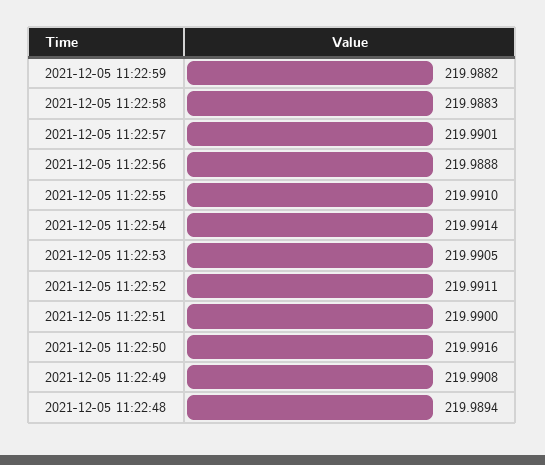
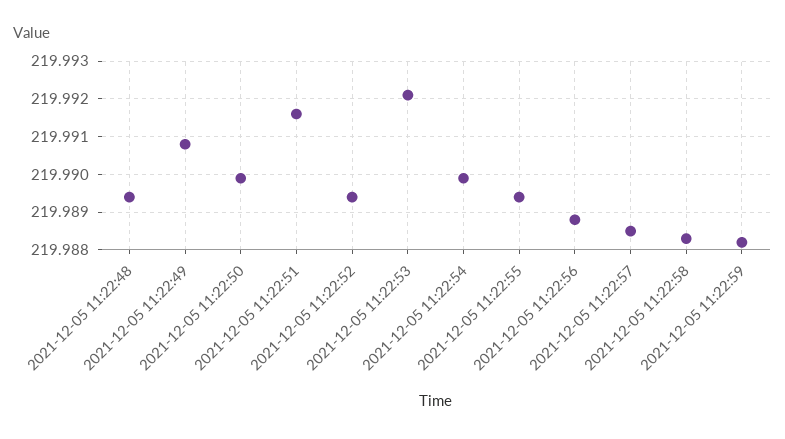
  {
    "2021-12-05 11:22:59": 219.9882,
    "2021-12-05 11:22:58": 219.9883,
-   "2021-12-05 11:22:57": 219.9901,
+   "2021-12-05 11:22:57": 219.9885,
    "2021-12-05 11:22:56": 219.9888,
-   "2021-12-05 11:22:55": 219.991,
+   "2021-12-05 11:22:55": 219.9895,
-   "2021-12-05 11:22:54": 219.9914,
+   "2021-12-05 11:22:54": 219.99,
-   "2021-12-05 11:22:53": 219.9905,
+   "2021-12-05 11:22:53": 219.992,
-   "2021-12-05 11:22:52": 219.9911,
+   "2021-12-05 11:22:52": 219.9895,
-   "2021-12-05 11:22:51": 219.99,
+   "2021-12-05 11:22:51": 219.9915,
-   "2021-12-05 11:22:50": 219.9916,
+   "2021-12-05 11:22:50": 219.99,
    "2021-12-05 11:22:49": 219.9908,
    "2021-12-05 11:22:48": 219.9894
  }

